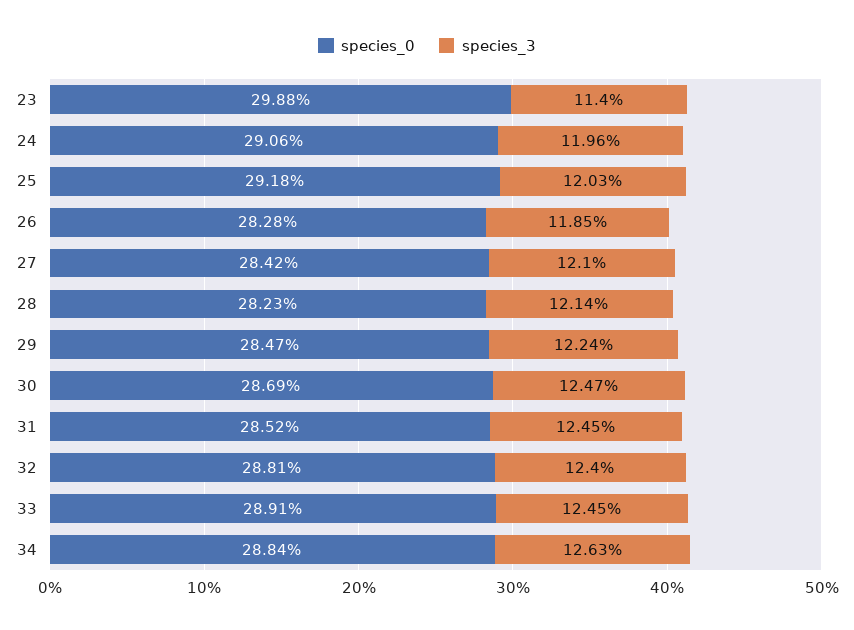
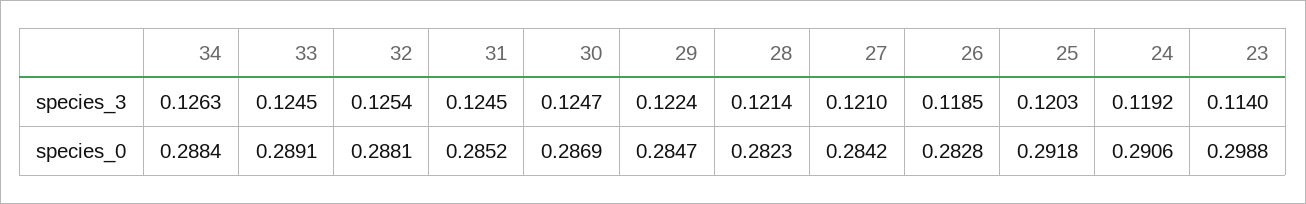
  {
    "species_0": {
      "23": 0.2988,
      "24": 0.2906,
      "25": 0.2918,
      "26": 0.2828,
      "27": 0.2842,
      "28": 0.2823,
      "29": 0.2847,
      "30": 0.2869,
      "31": 0.2852,
      "32": 0.2881,
      "33": 0.2891,
      "34": 0.2884
    },
    "species_3": {
      "23": 0.114,
-     "24": 0.1196,
+     "24": 0.1192,
      "25": 0.1203,
      "26": 0.1185,
      "27": 0.121,
      "28": 0.1214,
      "29": 0.1224,
      "30": 0.1247,
      "31": 0.1245,
-     "32": 0.124,
+     "32": 0.1254,
      "33": 0.1245,
      "34": 0.1263
    }
  }

